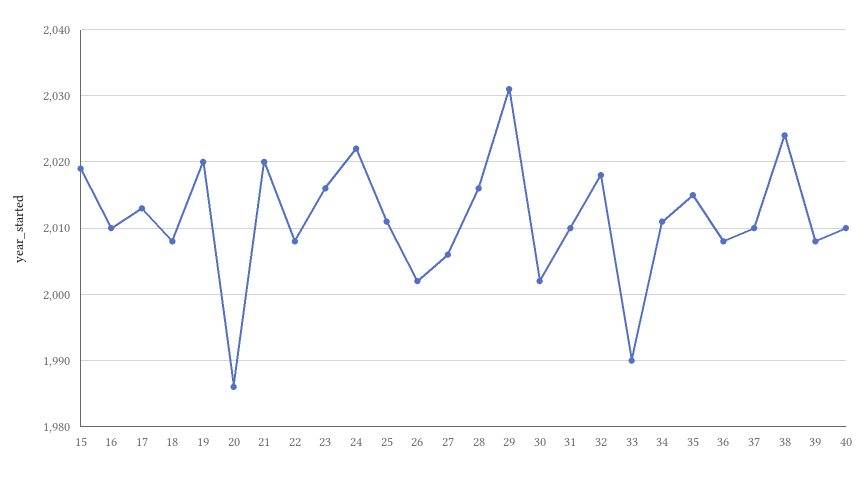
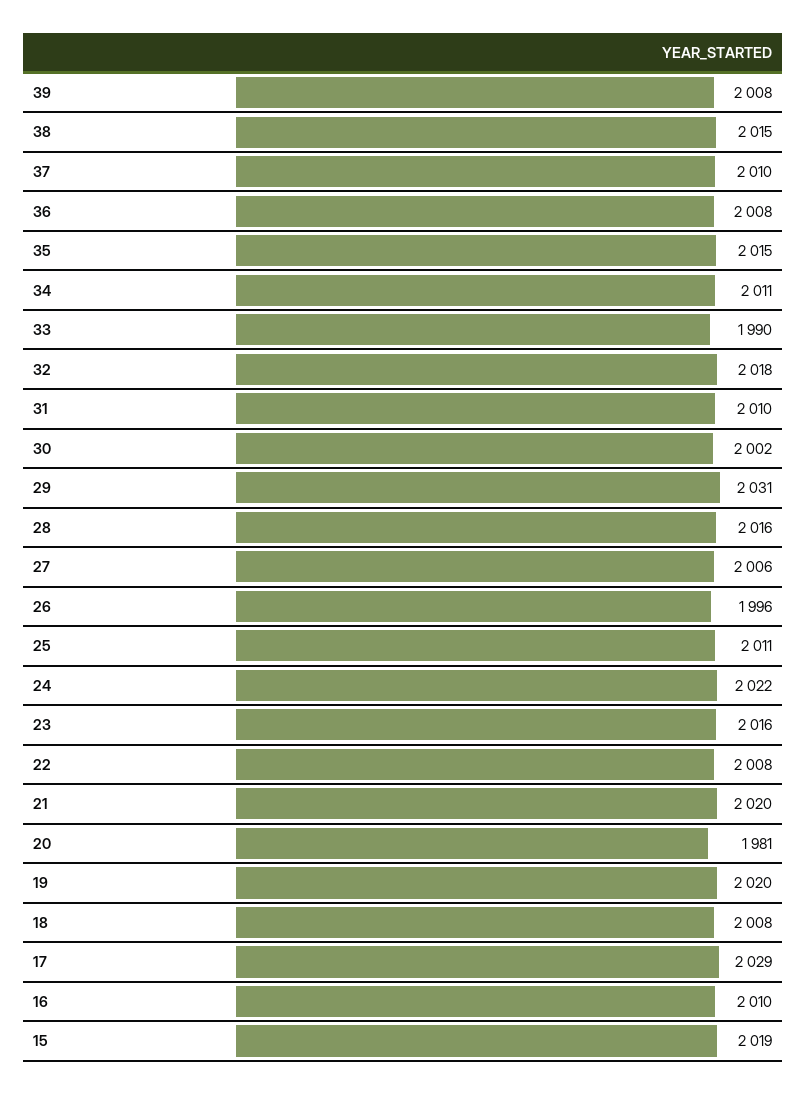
  {
    "15": 2019,
    "16": 2010,
-   "17": 2013,
+   "17": 2029,
    "18": 2008,
    "19": 2020,
-   "20": 1986,
+   "20": 1981,
    "21": 2020,
    "22": 2008,
    "23": 2016,
    "24": 2022,
    "25": 2011,
-   "26": 2002,
+   "26": 1996,
    "27": 2006,
    "28": 2016,
    "29": 2031,
    "30": 2002,
    "31": 2010,
    "32": 2018,
    "33": 1990,
    "34": 2011,
    "35": 2015,
    "36": 2008,
    "37": 2010,
-   "38": 2024,
+   "38": 2015,
-   "39": 2008,
+   "39": 2008
-   "40": 2010
  }

